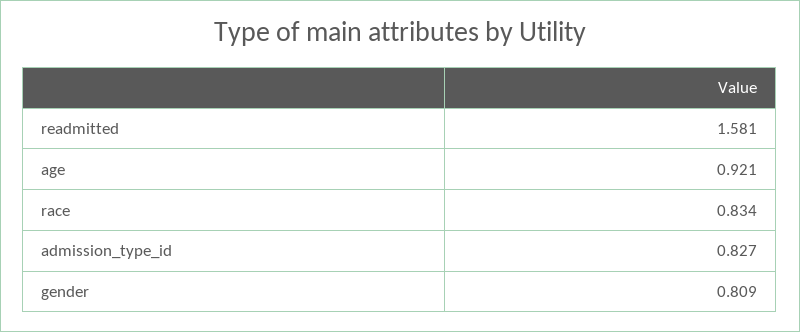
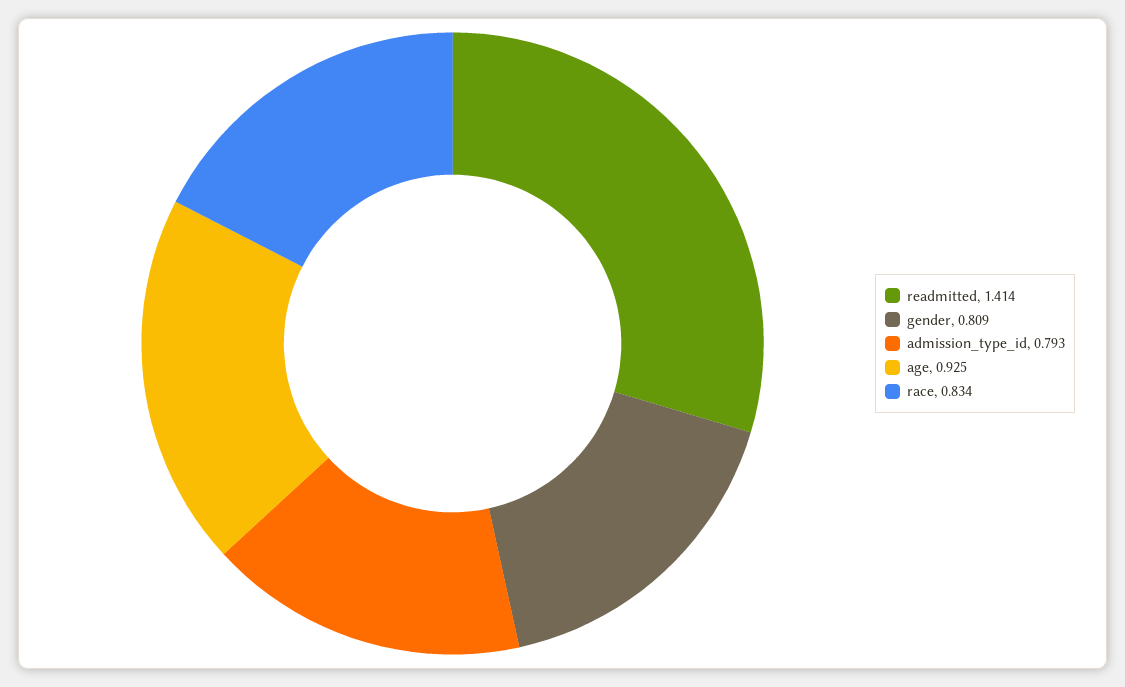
  {
-   "readmitted": 1.581,
+   "readmitted": 1.414,
-   "age": 0.921,
+   "age": 0.925,
    "race": 0.834,
-   "admission_type_id": 0.827,
+   "admission_type_id": 0.793,
    "gender": 0.809
  }

